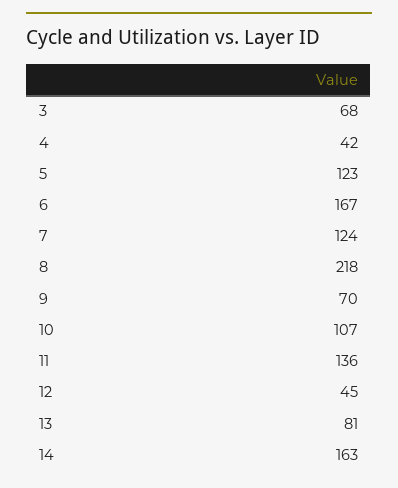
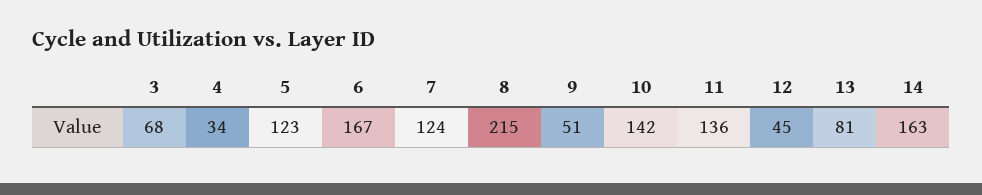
  {
    "3": 68,
-   "4": 42,
+   "4": 34,
    "5": 123,
    "6": 167,
    "7": 124,
-   "8": 218,
+   "8": 215,
-   "9": 70,
+   "9": 51,
-   "10": 107,
+   "10": 142,
    "11": 136,
    "12": 45,
    "13": 81,
    "14": 163
  }

